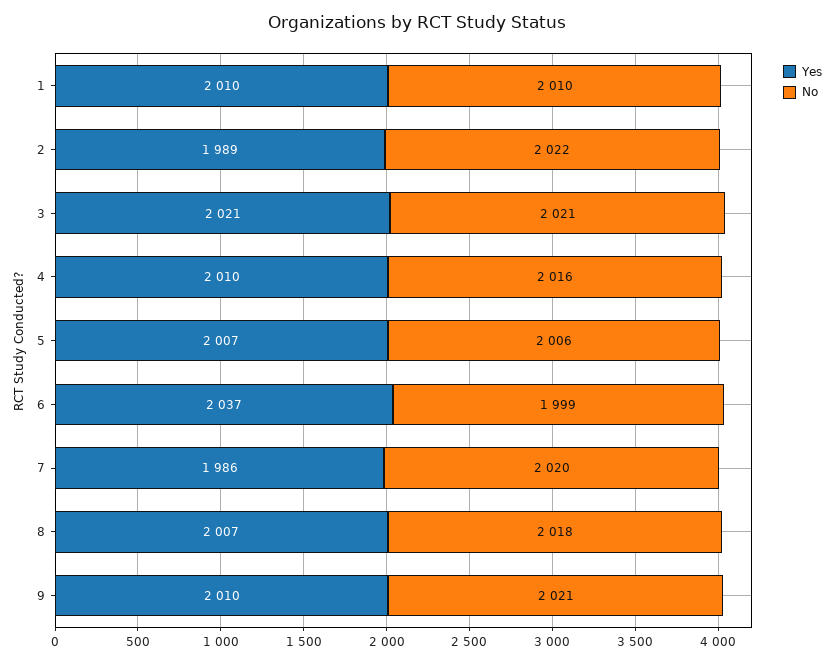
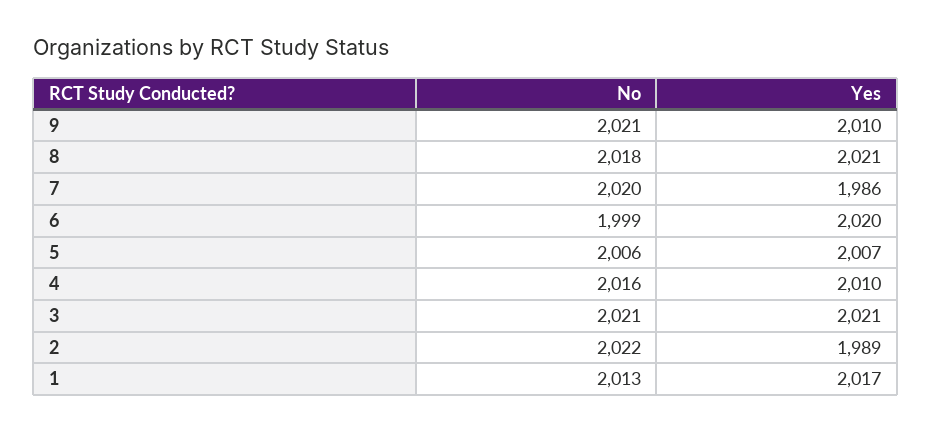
  {
    "Yes": {
-     "1": 2010,
+     "1": 2017,
      "2": 1989,
      "3": 2021,
      "4": 2010,
      "5": 2007,
-     "6": 2037,
+     "6": 2020,
      "7": 1986,
-     "8": 2007,
+     "8": 2021,
      "9": 2010
    },
    "No": {
-     "1": 2010,
+     "1": 2013,
      "2": 2022,
      "3": 2021,
      "4": 2016,
      "5": 2006,
      "6": 1999,
      "7": 2020,
      "8": 2018,
      "9": 2021
    }
  }

